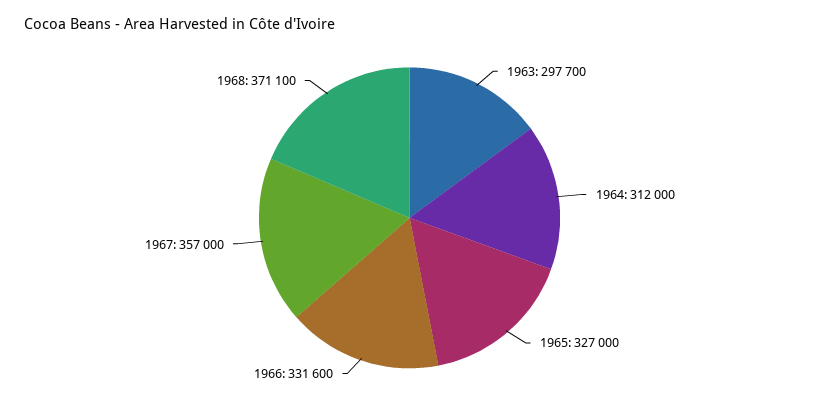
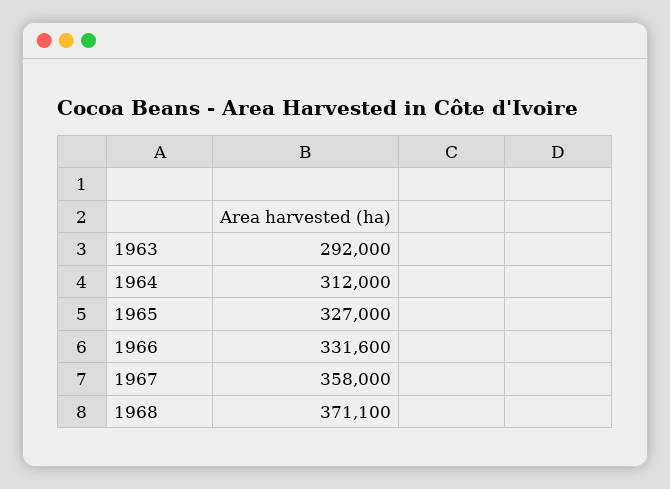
  {
-   "1963": 297700,
+   "1963": 292000,
    "1964": 312000,
    "1965": 327000,
    "1966": 331600,
-   "1967": 357000,
+   "1967": 358000,
    "1968": 371100
  }

